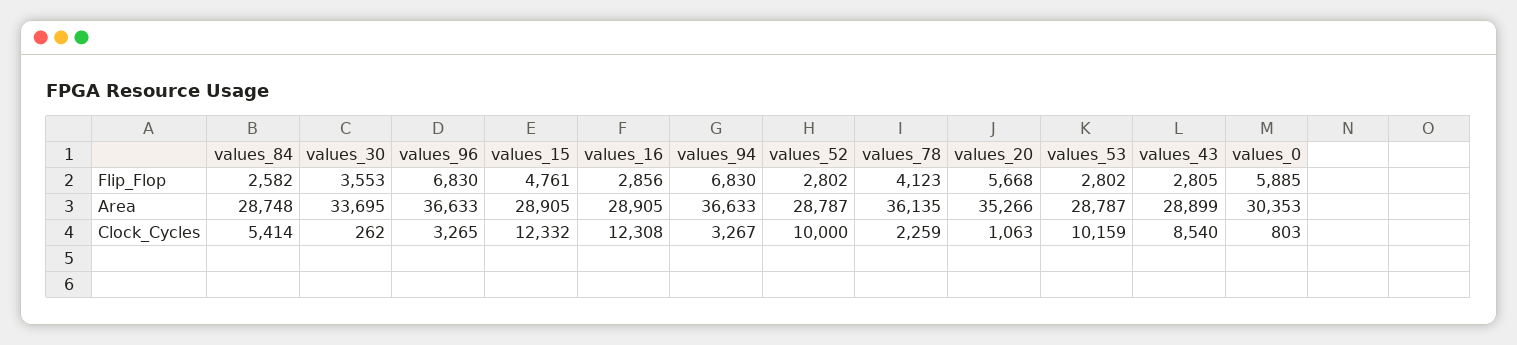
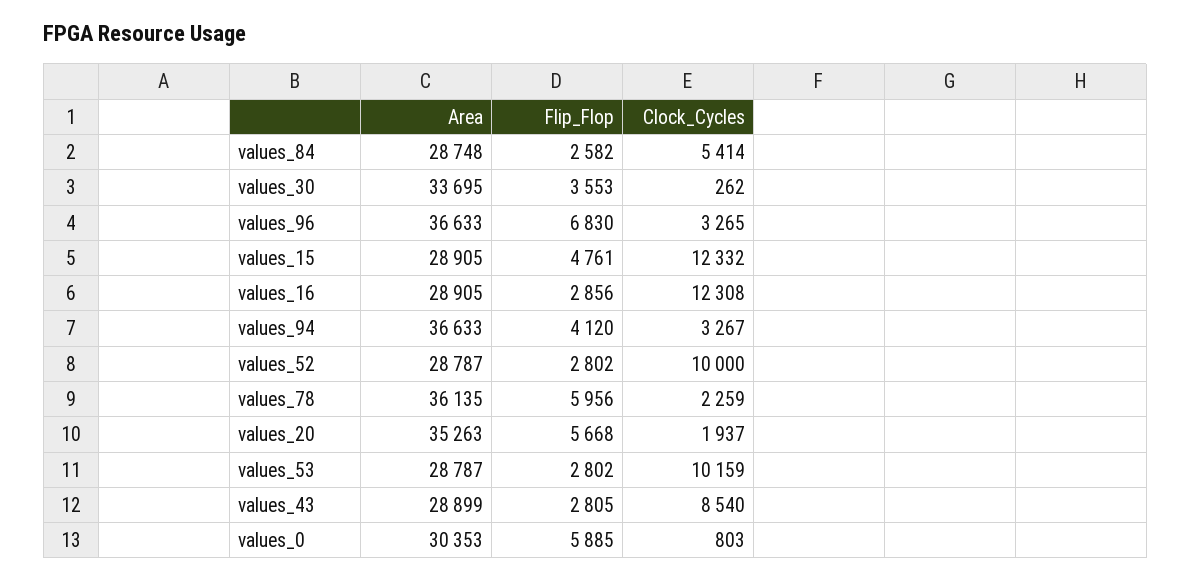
  {
    "values_84": {
      "Flip_Flop": 2582,
      "Area": 28748,
      "Clock_Cycles": 5414
    },
    "values_30": {
      "Flip_Flop": 3553,
      "Area": 33695,
      "Clock_Cycles": 262
    },
    "values_96": {
      "Flip_Flop": 6830,
      "Area": 36633,
      "Clock_Cycles": 3265
    },
    "values_15": {
      "Flip_Flop": 4761,
      "Area": 28905,
      "Clock_Cycles": 12332
    },
    "values_16": {
      "Flip_Flop": 2856,
      "Area": 28905,
      "Clock_Cycles": 12308
    },
    "values_94": {
-     "Flip_Flop": 6830,
+     "Flip_Flop": 4120,
      "Area": 36633,
      "Clock_Cycles": 3267
    },
    "values_52": {
      "Flip_Flop": 2802,
      "Area": 28787,
      "Clock_Cycles": 10000
    },
    "values_78": {
-     "Flip_Flop": 4123,
+     "Flip_Flop": 5956,
      "Area": 36135,
      "Clock_Cycles": 2259
    },
    "values_20": {
      "Flip_Flop": 5668,
-     "Area": 35266,
+     "Area": 35263,
-     "Clock_Cycles": 1063
+     "Clock_Cycles": 1937
    },
    "values_53": {
      "Flip_Flop": 2802,
      "Area": 28787,
      "Clock_Cycles": 10159
    },
    "values_43": {
      "Flip_Flop": 2805,
      "Area": 28899,
      "Clock_Cycles": 8540
    },
    "values_0": {
      "Flip_Flop": 5885,
      "Area": 30353,
      "Clock_Cycles": 803
    }
  }

